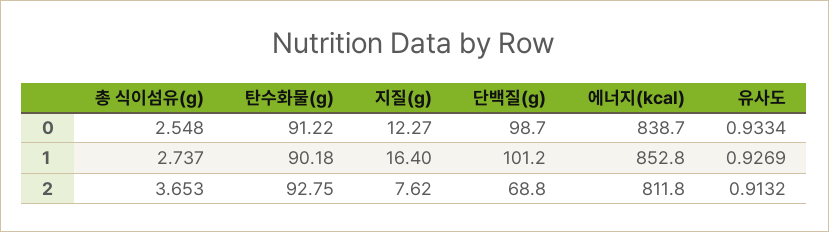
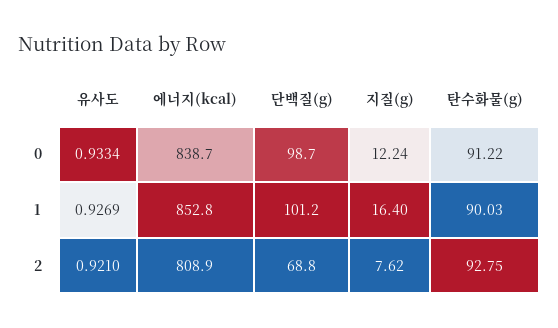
  {
-   "총 식이섬유(g)": {
-     "0": 2.548,
-     "1": 2.737,
-     "2": 3.653
-   },
    "탄수화물(g)": {
      "0": 91.22,
-     "1": 90.18,
+     "1": 90.03,
      "2": 92.75
    },
    "지질(g)": {
-     "0": 12.27,
+     "0": 12.24,
      "1": 16.4,
      "2": 7.62
    },
    "단백질(g)": {
      "0": 98.7,
      "1": 101.2,
      "2": 68.8
    },
    "에너지(kcal)": {
      "0": 838.7,
      "1": 852.8,
-     "2": 811.8
+     "2": 808.9
    },
    "유사도": {
      "0": 0.9334,
      "1": 0.9269,
-     "2": 0.9132
+     "2": 0.921
    }
  }

